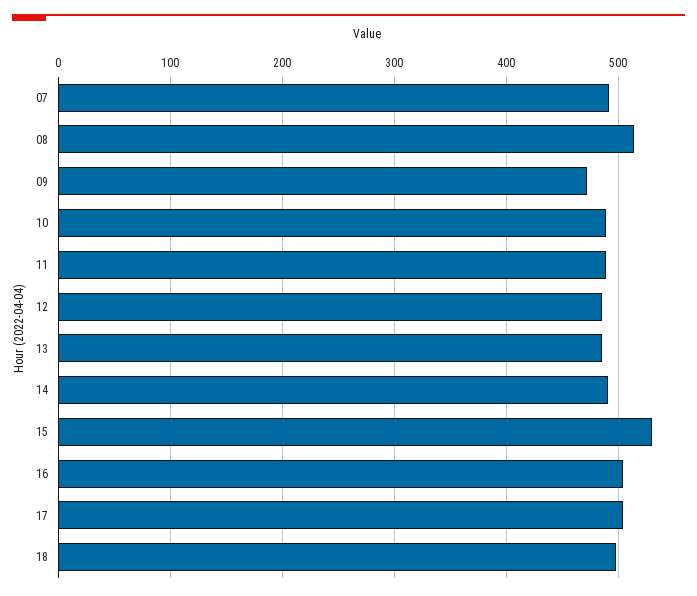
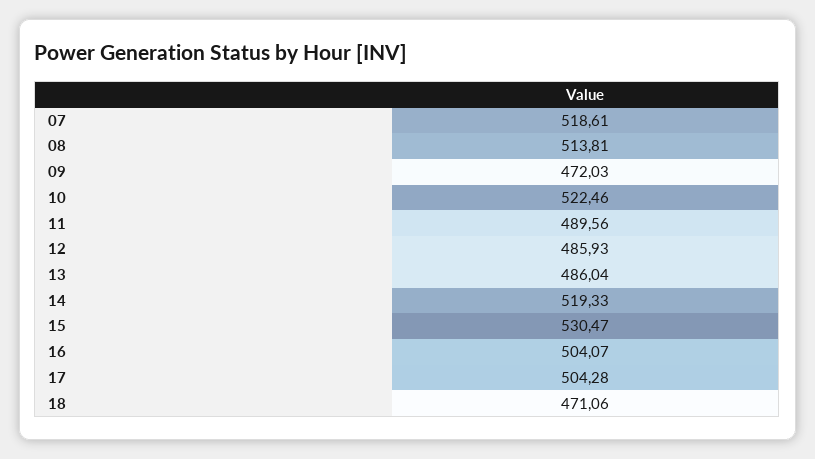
  {
-   "07": 490,
+   "07": 518.61,
    "08": 513.81,
    "09": 472.03,
-   "10": 490,
+   "10": 522.46,
    "11": 489.56,
    "12": 485.93,
    "13": 486.04,
-   "14": 490,
+   "14": 519.33,
    "15": 530.47,
    "16": 504.07,
    "17": 504.28,
-   "18": 500
+   "18": 471.06
  }

